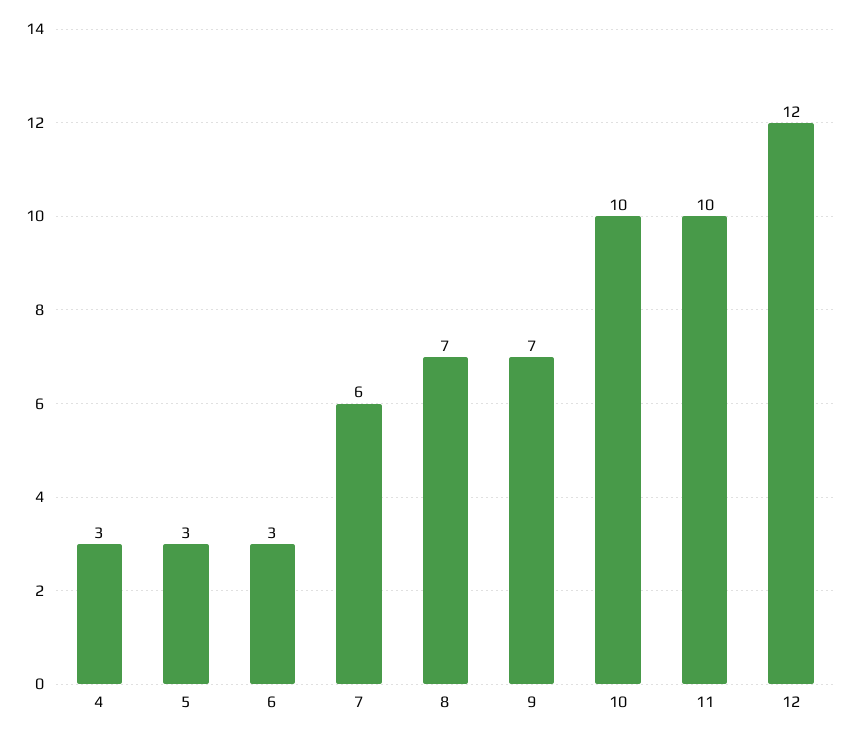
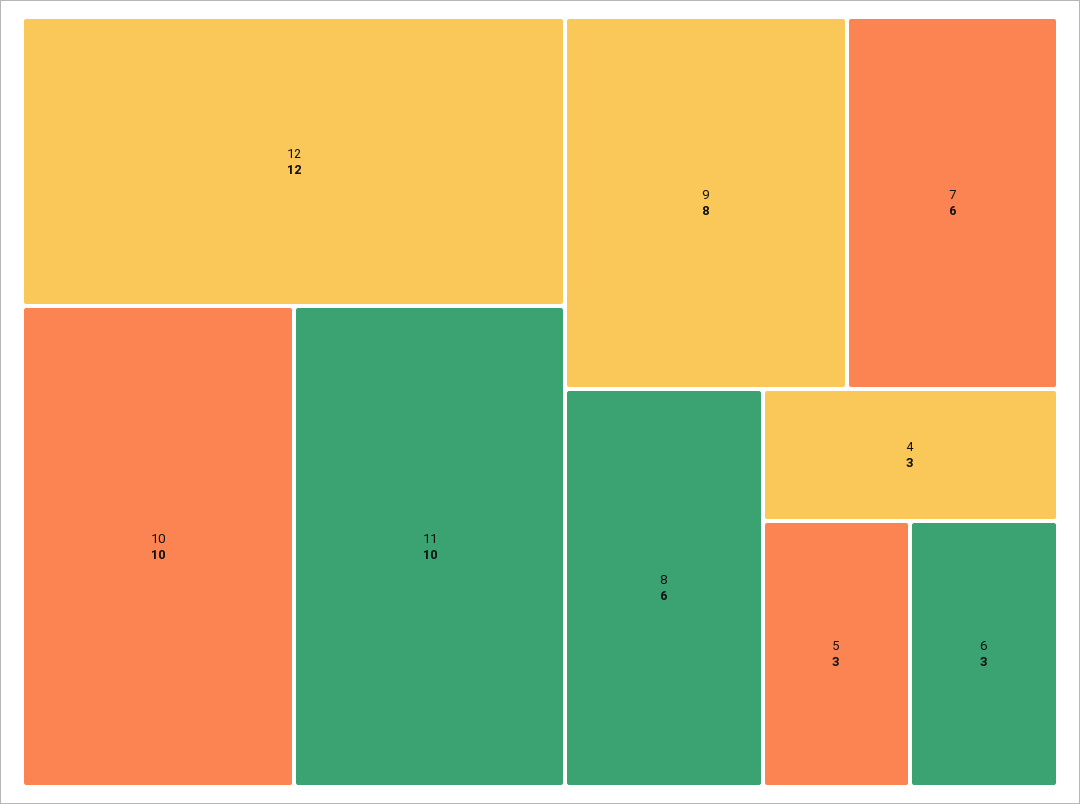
  {
    "4": 3,
    "5": 3,
    "6": 3,
    "7": 6,
-   "8": 7,
+   "8": 6,
-   "9": 7,
+   "9": 8,
    "10": 10,
    "11": 10,
    "12": 12
  }

